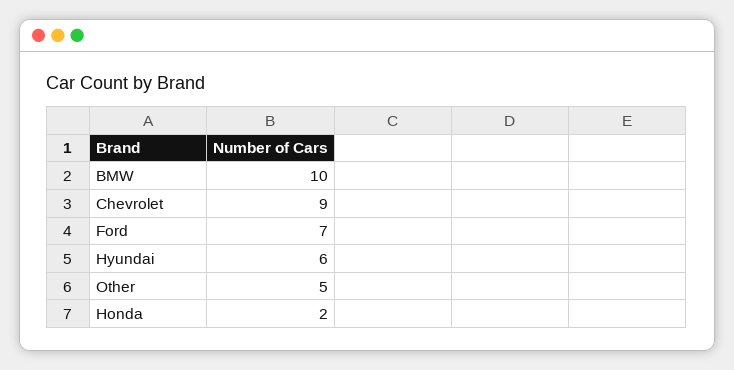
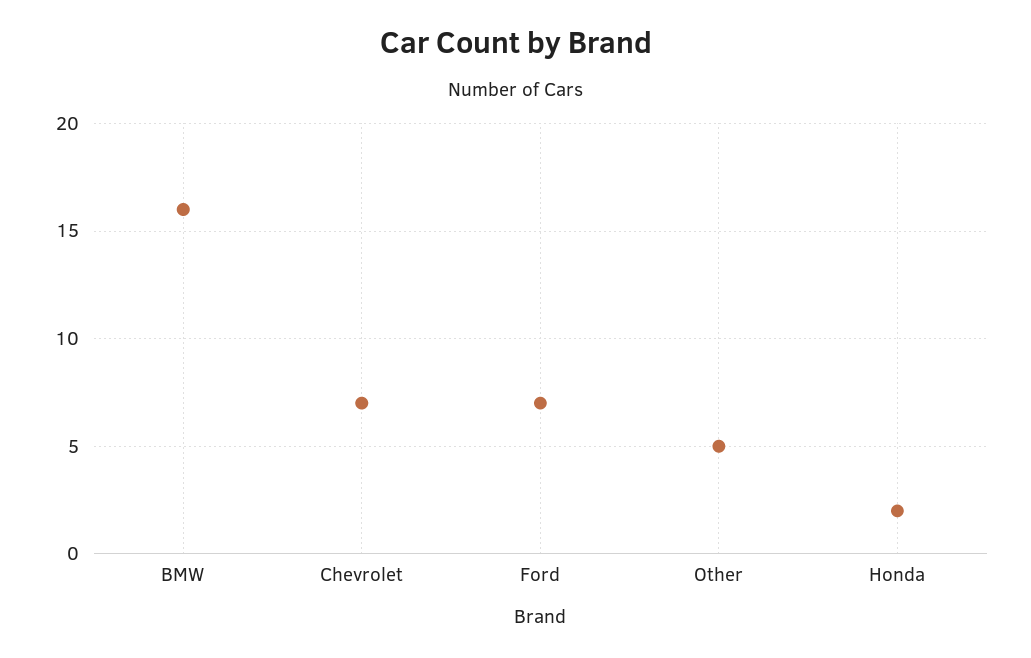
  {
-   "BMW": 10,
+   "BMW": 16,
-   "Chevrolet": 9,
+   "Chevrolet": 7,
    "Ford": 7,
-   "Hyundai": 6,
    "Other": 5,
    "Honda": 2
  }

